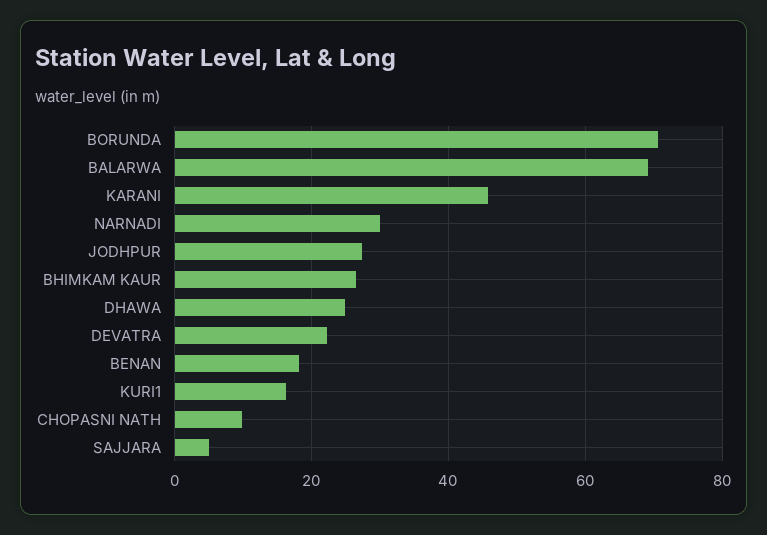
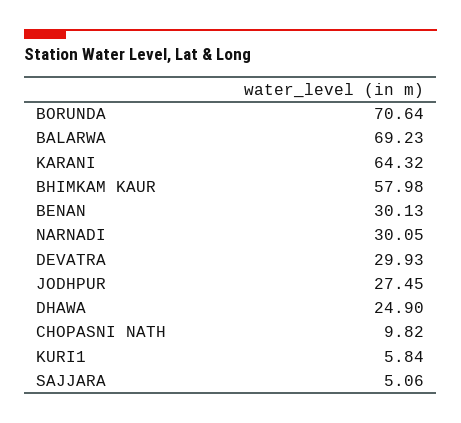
  {
    "BORUNDA": 70.64,
    "BALARWA": 69.23,
-   "KARANI": 46,
+   "KARANI": 64.32,
    "NARNADI": 30.05,
    "JODHPUR": 27.45,
-   "BHIMKAM KAUR": 26,
+   "BHIMKAM KAUR": 57.98,
    "DHAWA": 24.9,
-   "DEVATRA": 22,
+   "DEVATRA": 29.93,
-   "BENAN": 18,
+   "BENAN": 30.13,
-   "KURI1": 16,
+   "KURI1": 5.84,
    "CHOPASNI NATH": 9.82,
    "SAJJARA": 5.06
  }

